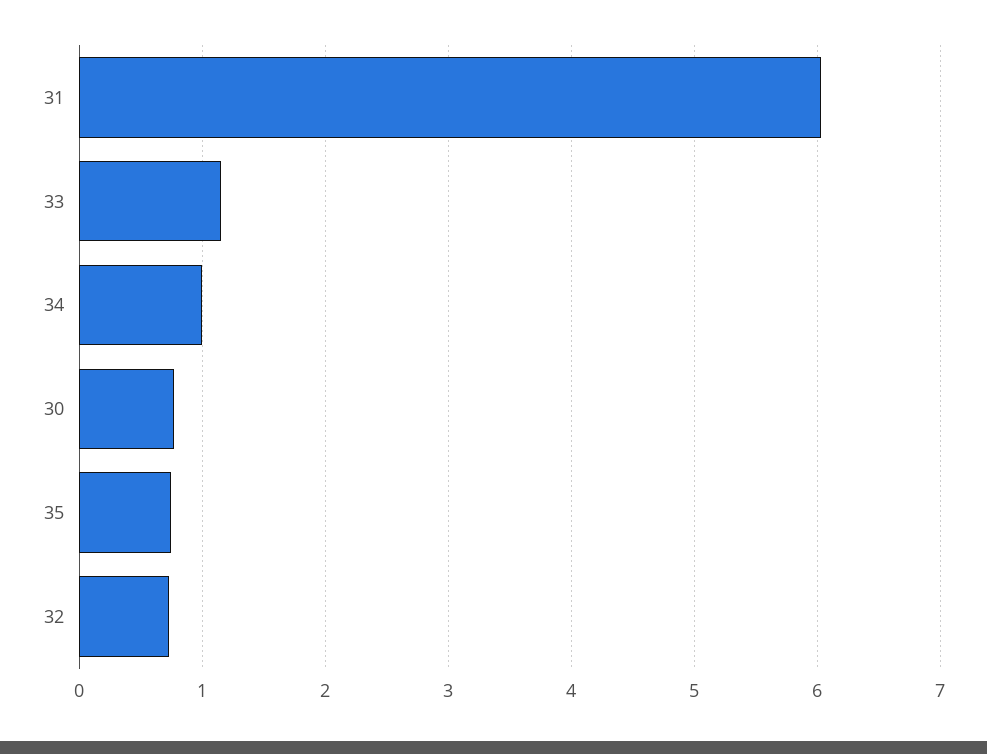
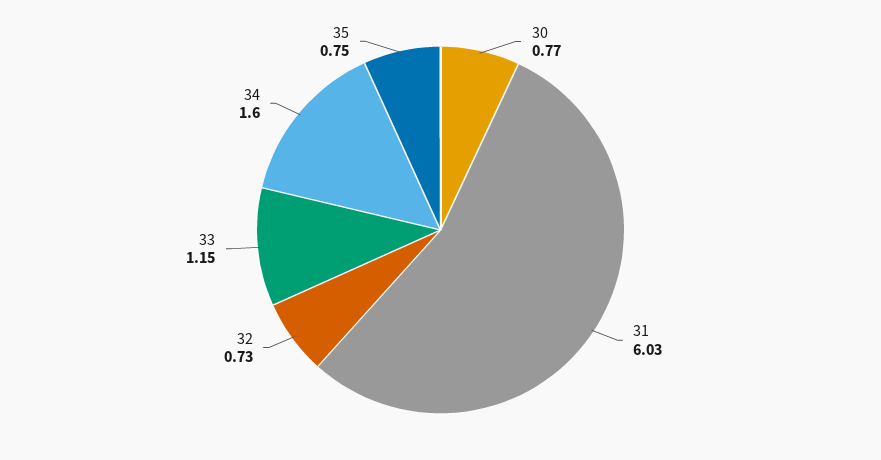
  {
    "31": 6.03,
    "33": 1.15,
-   "34": 1,
+   "34": 1.6,
    "30": 0.77,
    "35": 0.75,
    "32": 0.73
  }

